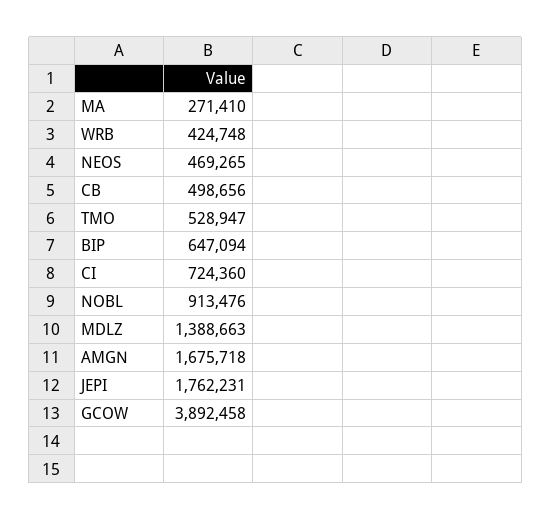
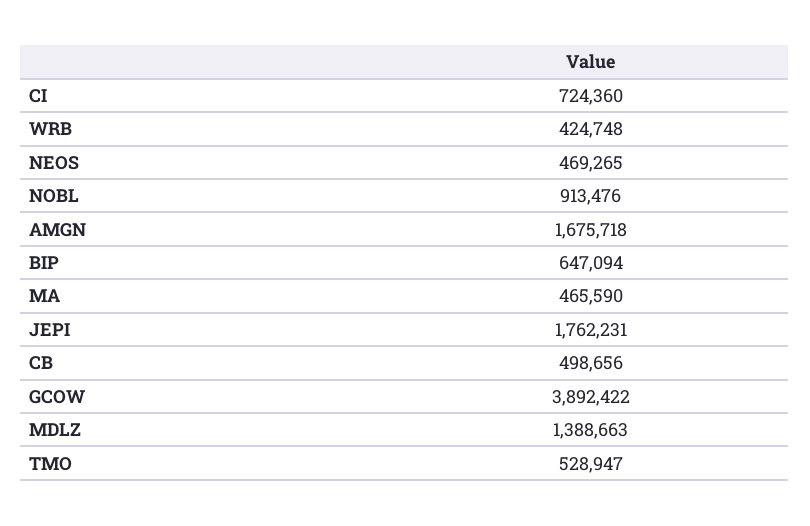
  {
-   "MA": 271410,
+   "MA": 465590,
    "WRB": 424748,
    "NEOS": 469265,
    "CB": 498656,
    "TMO": 528947,
    "BIP": 647094,
    "CI": 724360,
    "NOBL": 913476,
    "MDLZ": 1388663,
    "AMGN": 1675718,
    "JEPI": 1762231,
-   "GCOW": 3892458
+   "GCOW": 3892422
  }

